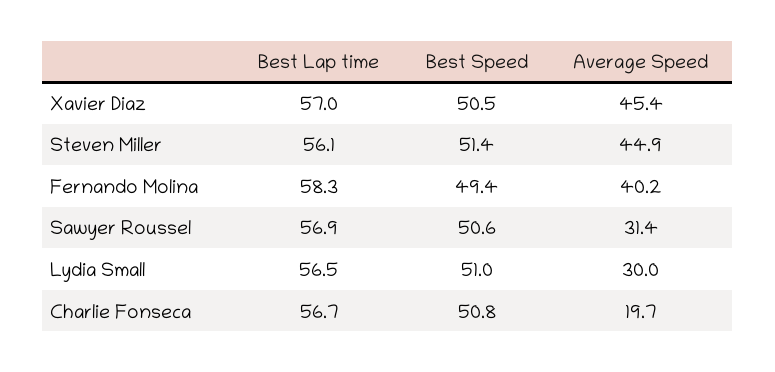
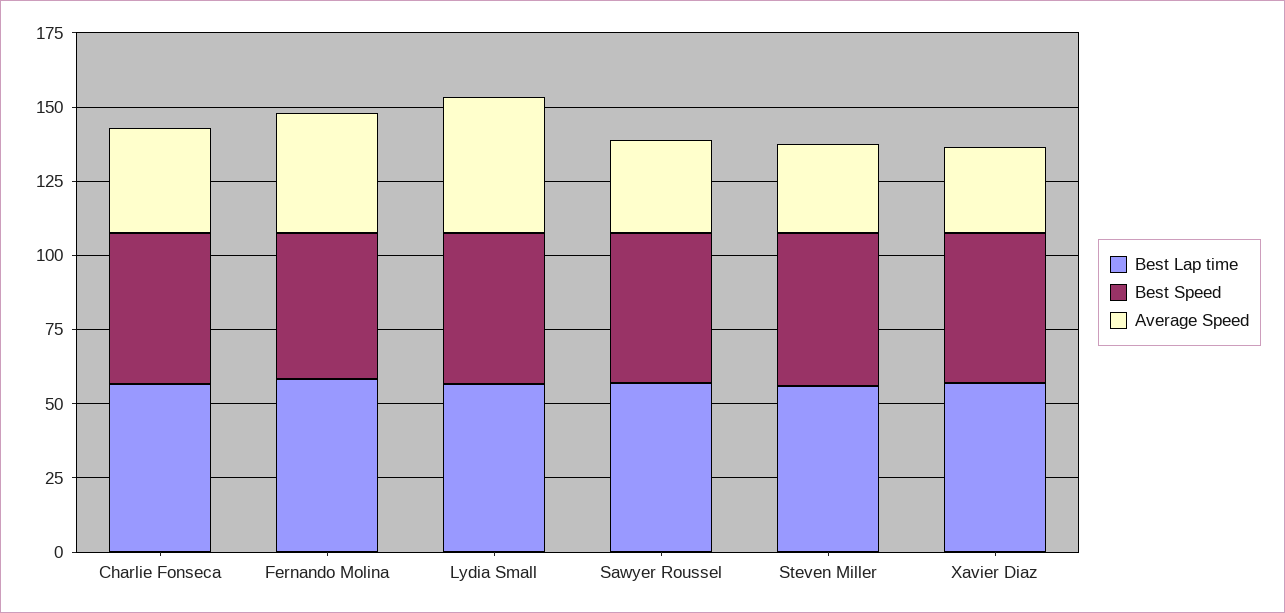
  {
    "Best Lap time": {
      "Xavier Diaz": 57,
      "Steven Miller": 56.1,
      "Fernando Molina": 58.3,
      "Sawyer Roussel": 56.9,
      "Lydia Small": 56.5,
      "Charlie Fonseca": 56.7
    },
    "Best Speed": {
      "Xavier Diaz": 50.5,
      "Steven Miller": 51.4,
      "Fernando Molina": 49.4,
      "Sawyer Roussel": 50.6,
      "Lydia Small": 51,
      "Charlie Fonseca": 50.8
    },
    "Average Speed": {
-     "Xavier Diaz": 45.4,
+     "Xavier Diaz": 30,
-     "Steven Miller": 44.9,
+     "Steven Miller": 30,
      "Fernando Molina": 40.2,
      "Sawyer Roussel": 31.4,
-     "Lydia Small": 30,
+     "Lydia Small": 45,
-     "Charlie Fonseca": 19.7
+     "Charlie Fonseca": 35
    }
  }

